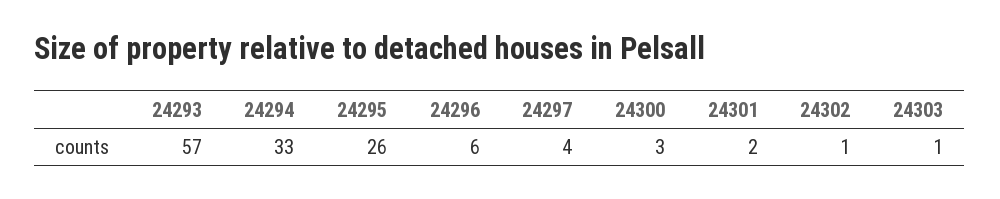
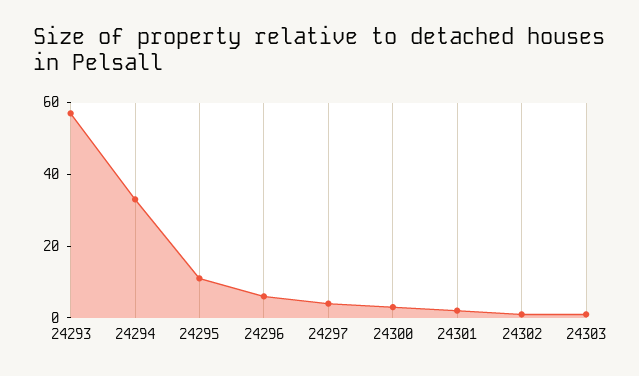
  {
    "24293": 57,
    "24294": 33,
-   "24295": 26,
+   "24295": 10,
    "24296": 6,
    "24297": 4,
    "24300": 3,
    "24301": 2,
    "24302": 1,
    "24303": 1
  }

